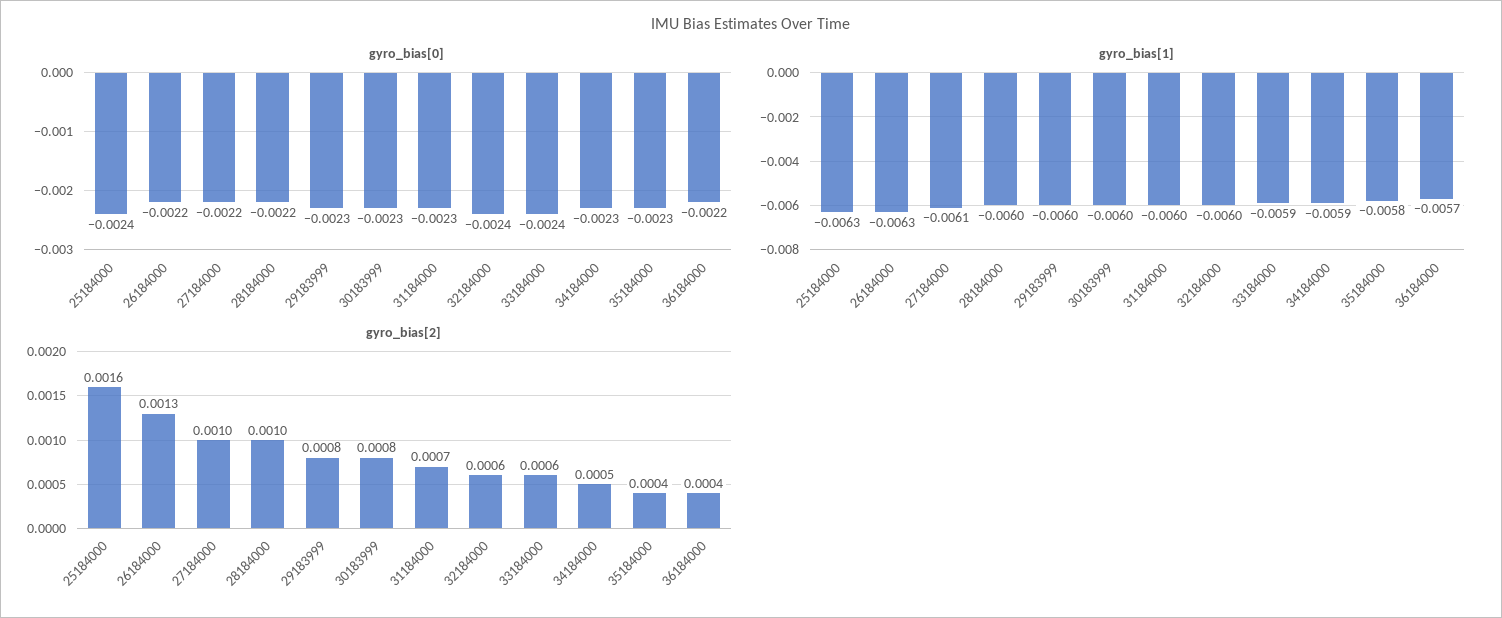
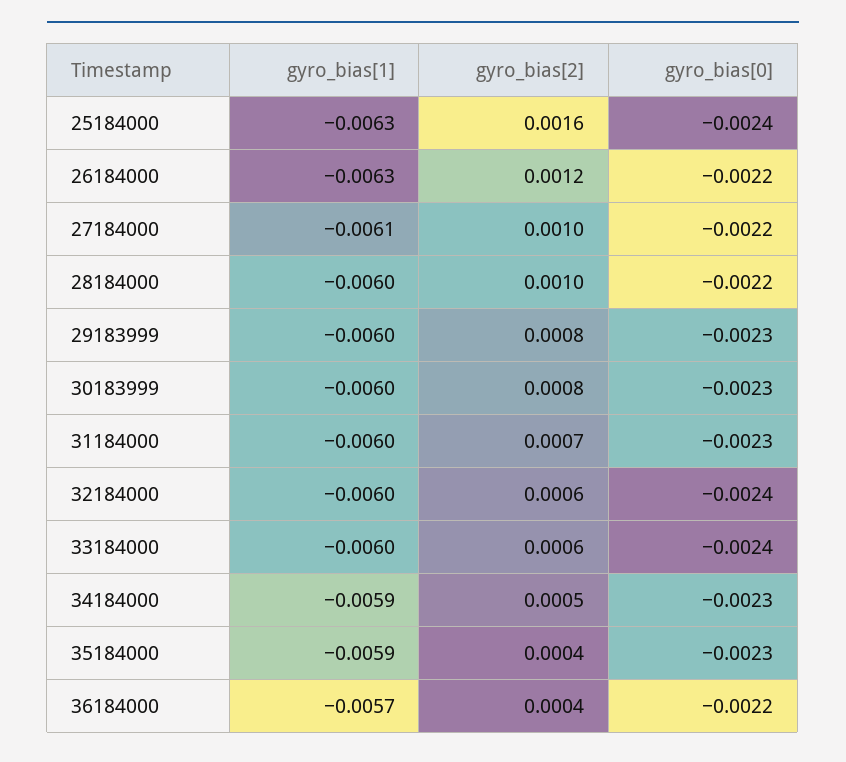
  {
    "gyro_bias[0]": {
      "25184000": -0.0024,
      "26184000": -0.0022,
      "27184000": -0.0022,
      "28184000": -0.0022,
      "29183999": -0.0023,
      "30183999": -0.0023,
      "31184000": -0.0023,
      "32184000": -0.0024,
      "33184000": -0.0024,
      "34184000": -0.0023,
      "35184000": -0.0023,
      "36184000": -0.0022
    },
    "gyro_bias[1]": {
      "25184000": -0.0063,
      "26184000": -0.0063,
      "27184000": -0.0061,
      "28184000": -0.006,
      "29183999": -0.006,
      "30183999": -0.006,
      "31184000": -0.006,
      "32184000": -0.006,
-     "33184000": -0.0059,
+     "33184000": -0.006,
      "34184000": -0.0059,
-     "35184000": -0.0058,
+     "35184000": -0.0059,
      "36184000": -0.0057
    },
    "gyro_bias[2]": {
      "25184000": 0.0016,
-     "26184000": 0.0013,
+     "26184000": 0.0012,
      "27184000": 0.001,
      "28184000": 0.001,
      "29183999": 0.0008,
      "30183999": 0.0008,
      "31184000": 0.0007,
      "32184000": 0.0006,
      "33184000": 0.0006,
      "34184000": 0.0005,
      "35184000": 0.0004,
      "36184000": 0.0004
    }
  }

